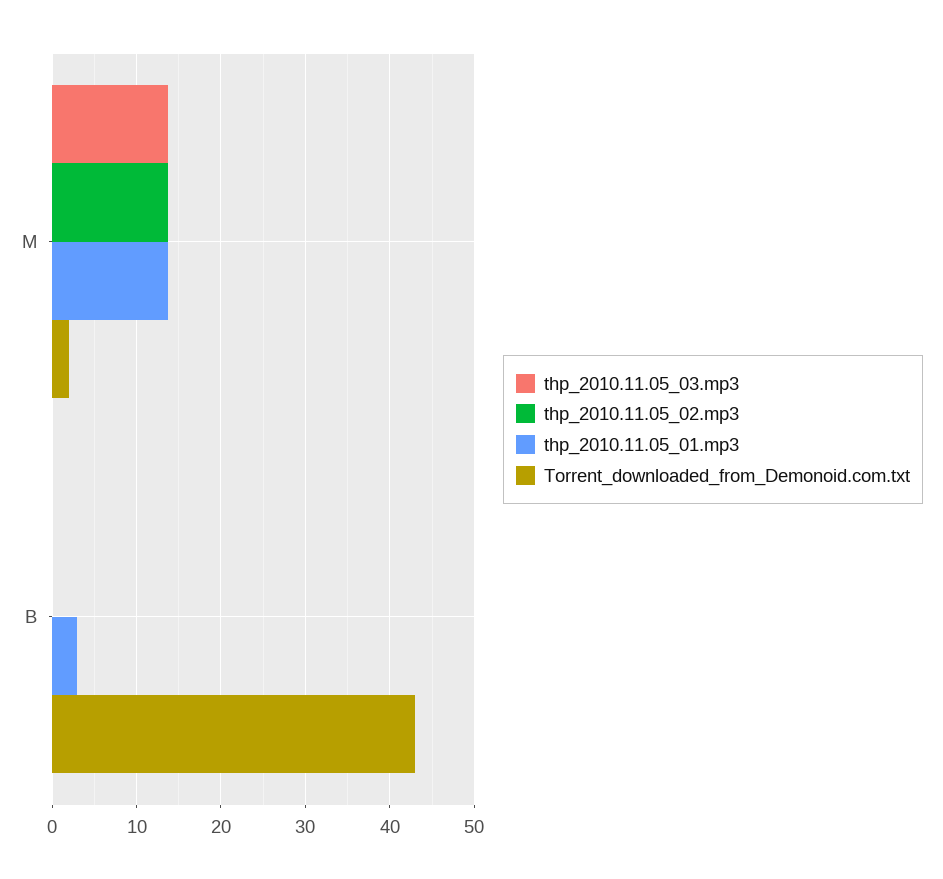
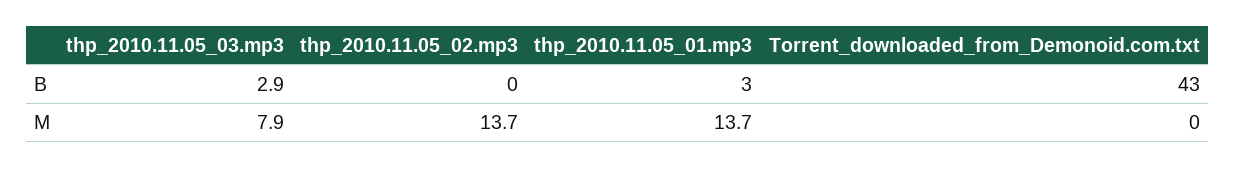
  {
    "thp_2010.11.05_03.mp3": {
-     "M": 14,
+     "M": 7.9,
-     "B": 0
+     "B": 2.9
    },
    "thp_2010.11.05_02.mp3": {
      "M": 13.7,
      "B": 0
    },
    "thp_2010.11.05_01.mp3": {
      "M": 13.7,
      "B": 3
    },
    "Torrent_downloaded_from_Demonoid.com.txt": {
-     "M": 2,
+     "M": 0,
      "B": 43
    }
  }

